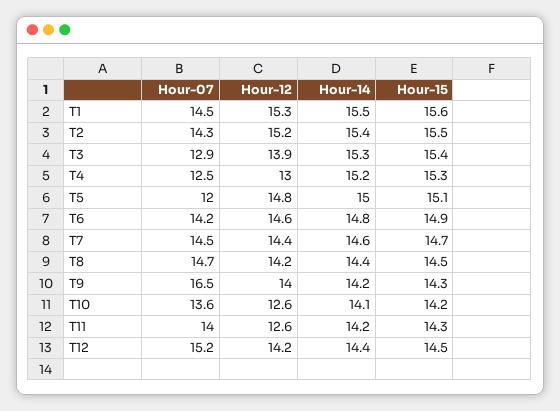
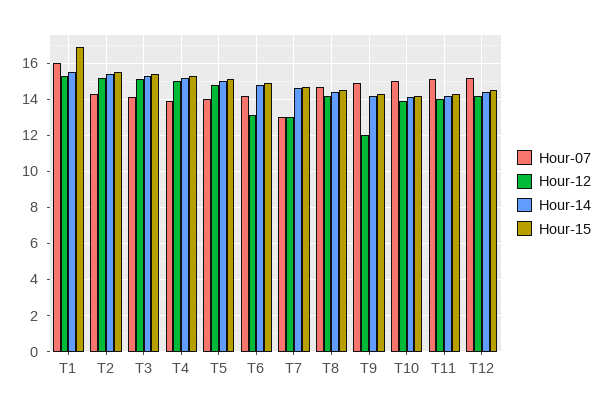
  {
    "Hour-07": {
-     "T1": 14.5,
+     "T1": 16,
      "T2": 14.3,
-     "T3": 12.9,
+     "T3": 14,
-     "T4": 12.5,
+     "T4": 14,
-     "T5": 12,
+     "T5": 14,
      "T6": 14.2,
-     "T7": 14.5,
+     "T7": 13,
      "T8": 14.7,
-     "T9": 16.5,
+     "T9": 15,
-     "T10": 13.6,
+     "T10": 15,
-     "T11": 14,
+     "T11": 15,
      "T12": 15.2
    },
    "Hour-12": {
      "T1": 15.3,
      "T2": 15.2,
-     "T3": 13.9,
+     "T3": 15,
-     "T4": 13,
+     "T4": 15,
      "T5": 14.8,
-     "T6": 14.6,
+     "T6": 13,
-     "T7": 14.4,
+     "T7": 13,
      "T8": 14.2,
-     "T9": 14,
+     "T9": 12,
-     "T10": 12.6,
+     "T10": 14,
-     "T11": 12.6,
+     "T11": 14,
      "T12": 14.2
    },
    "Hour-14": {
      "T1": 15.5,
      "T2": 15.4,
      "T3": 15.3,
      "T4": 15.2,
      "T5": 15,
      "T6": 14.8,
      "T7": 14.6,
      "T8": 14.4,
      "T9": 14.2,
      "T10": 14.1,
      "T11": 14.2,
      "T12": 14.4
    },
    "Hour-15": {
-     "T1": 15.6,
+     "T1": 17,
      "T2": 15.5,
      "T3": 15.4,
      "T4": 15.3,
      "T5": 15.1,
      "T6": 14.9,
      "T7": 14.7,
      "T8": 14.5,
      "T9": 14.3,
      "T10": 14.2,
      "T11": 14.3,
      "T12": 14.5
    }
  }

